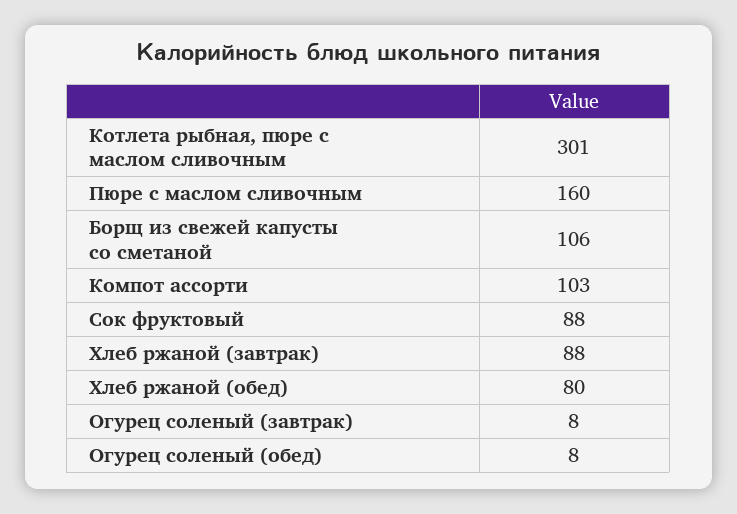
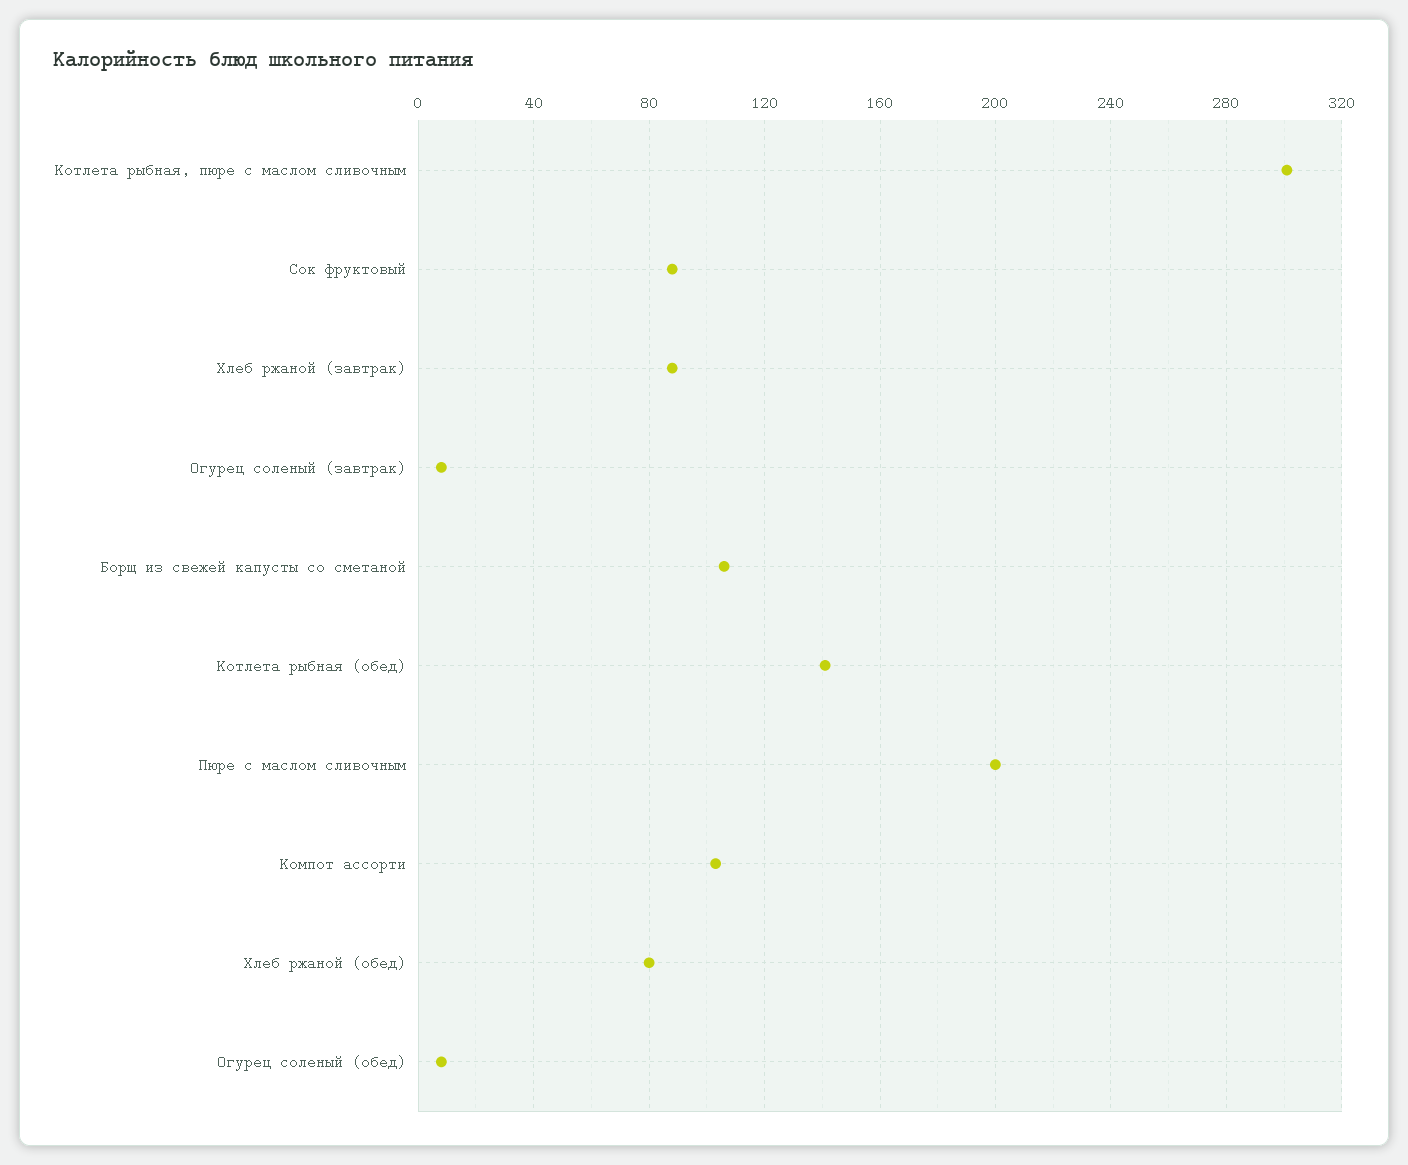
  {
    "Котлета рыбная, пюре с маслом сливочным": 301,
-   "Пюре с маслом сливочным": 160,
+   "Пюре с маслом сливочным": 200,
    "Борщ из свежей капусты со сметаной": 106,
    "Компот ассорти": 103,
    "Сок фруктовый": 88,
    "Хлеб ржаной (завтрак)": 88,
    "Хлеб ржаной (обед)": 80,
    "Огурец соленый (завтрак)": 8,
-   "Огурец соленый (обед)": 8
+   "Огурец соленый (обед)": 8,
+   "Котлета рыбная (обед)": 140
  }

